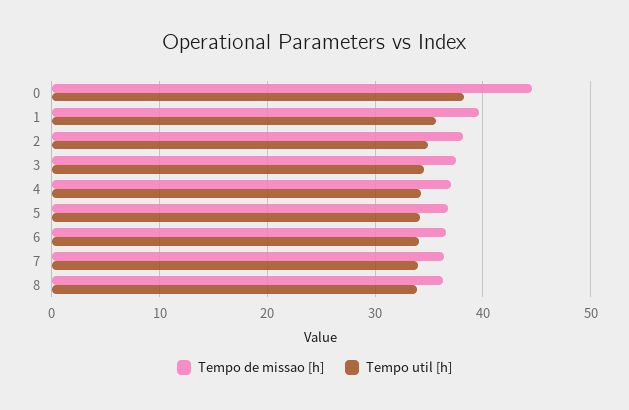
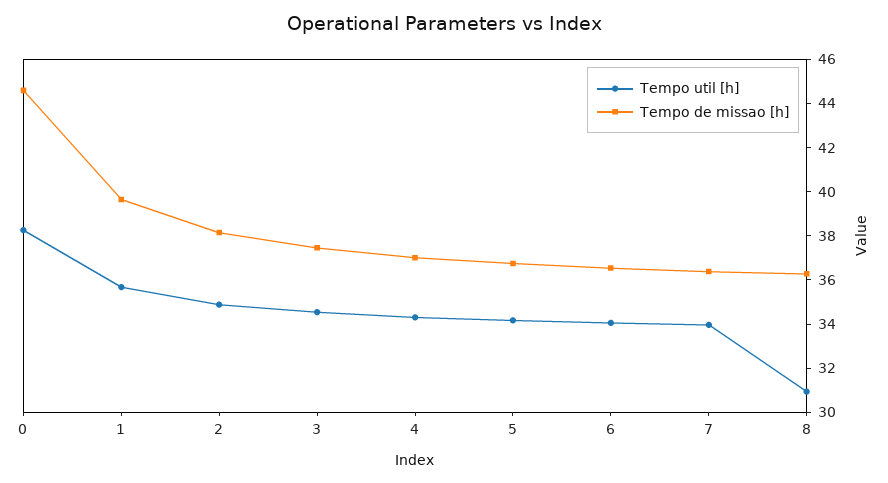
  {
    "Tempo de missao [h]": {
      "0": 44.5,
      "1": 39.5,
      "2": 38,
      "3": 37.5,
      "4": 37,
      "5": 37,
      "6": 36.5,
      "7": 36.5,
      "8": 36.5
    },
    "Tempo util [h]": {
      "0": 38.5,
      "1": 35.5,
      "2": 35,
      "3": 34.5,
      "4": 34.5,
      "5": 34,
      "6": 34,
      "7": 34,
-     "8": 34
+     "8": 31
    }
  }

